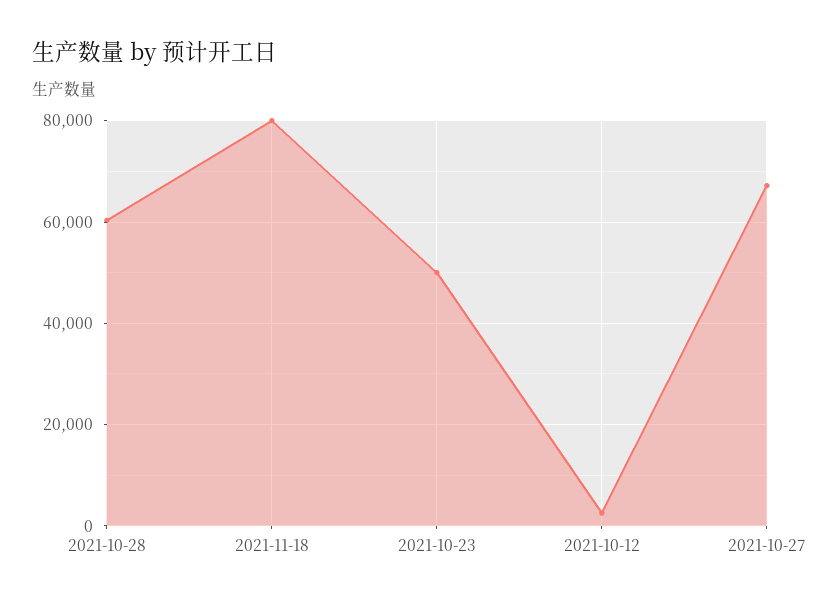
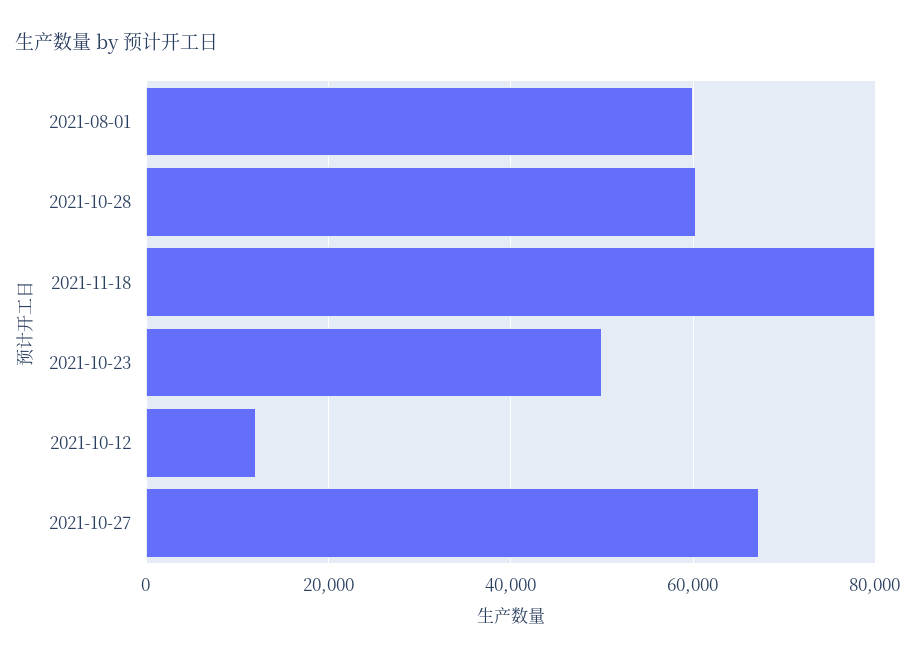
  {
    "2021-10-28": 60000,
    "2021-11-18": 80000,
    "2021-10-23": 50000,
-   "2021-10-12": 2000,
+   "2021-10-12": 12000,
-   "2021-10-27": 68000
+   "2021-10-27": 68000,
+   "2021-08-01": 60000
  }

